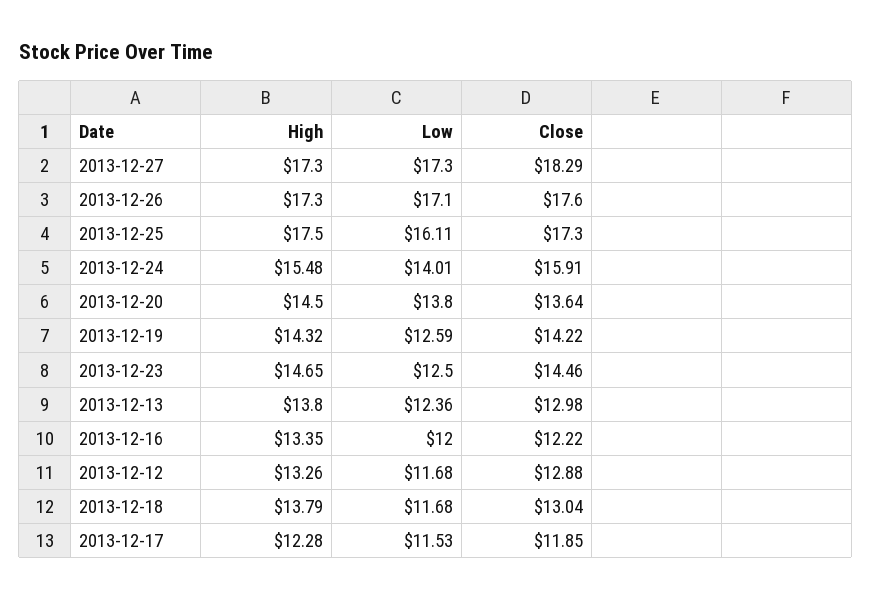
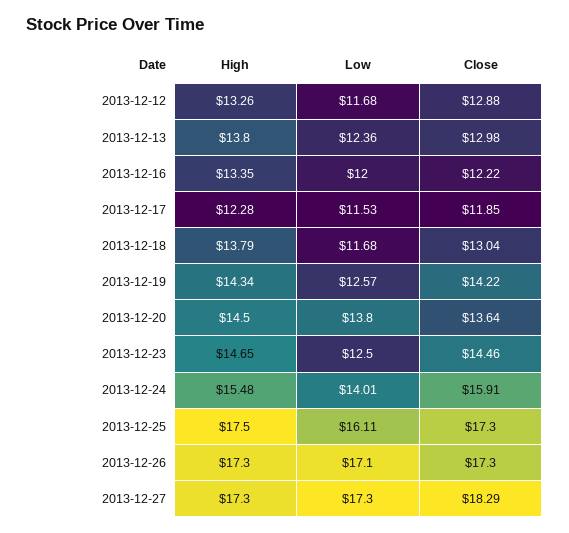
  {
    "High": {
      "2013-12-27": 17.3,
      "2013-12-26": 17.3,
      "2013-12-25": 17.5,
      "2013-12-24": 15.48,
      "2013-12-20": 14.5,
-     "2013-12-19": 14.32,
+     "2013-12-19": 14.34,
      "2013-12-23": 14.65,
      "2013-12-13": 13.8,
      "2013-12-16": 13.35,
      "2013-12-12": 13.26,
      "2013-12-18": 13.79,
      "2013-12-17": 12.28
    },
    "Low": {
      "2013-12-27": 17.3,
      "2013-12-26": 17.1,
      "2013-12-25": 16.11,
      "2013-12-24": 14.01,
      "2013-12-20": 13.8,
-     "2013-12-19": 12.59,
+     "2013-12-19": 12.57,
      "2013-12-23": 12.5,
      "2013-12-13": 12.36,
      "2013-12-16": 12,
      "2013-12-12": 11.68,
      "2013-12-18": 11.68,
      "2013-12-17": 11.53
    },
    "Close": {
      "2013-12-27": 18.29,
-     "2013-12-26": 17.6,
+     "2013-12-26": 17.3,
      "2013-12-25": 17.3,
      "2013-12-24": 15.91,
      "2013-12-20": 13.64,
      "2013-12-19": 14.22,
      "2013-12-23": 14.46,
      "2013-12-13": 12.98,
      "2013-12-16": 12.22,
      "2013-12-12": 12.88,
      "2013-12-18": 13.04,
      "2013-12-17": 11.85
    }
  }

